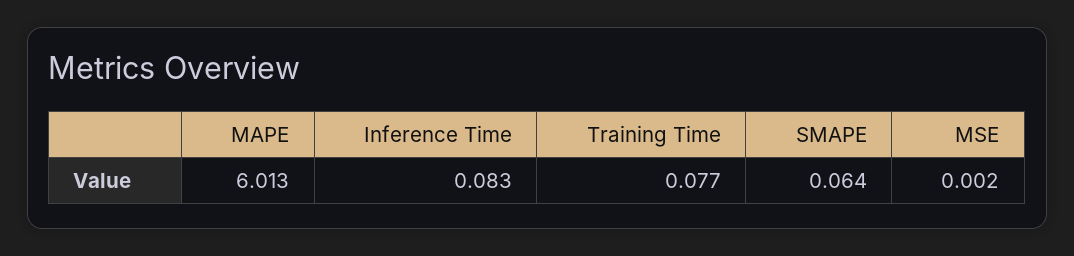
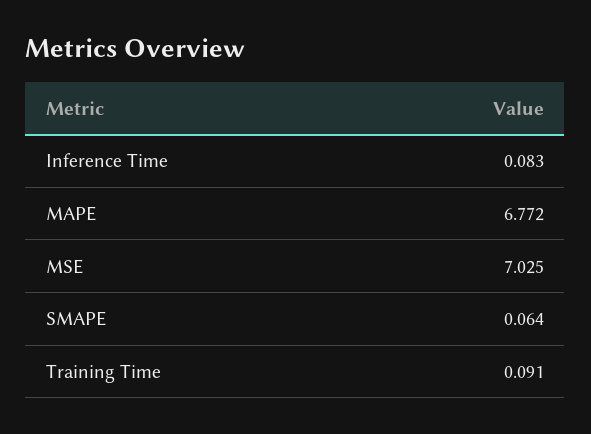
  {
-   "MAPE": 6.013,
+   "MAPE": 6.772,
    "Inference Time": 0.083,
-   "Training Time": 0.077,
+   "Training Time": 0.091,
    "SMAPE": 0.064,
-   "MSE": 0.002
+   "MSE": 7.025
  }

